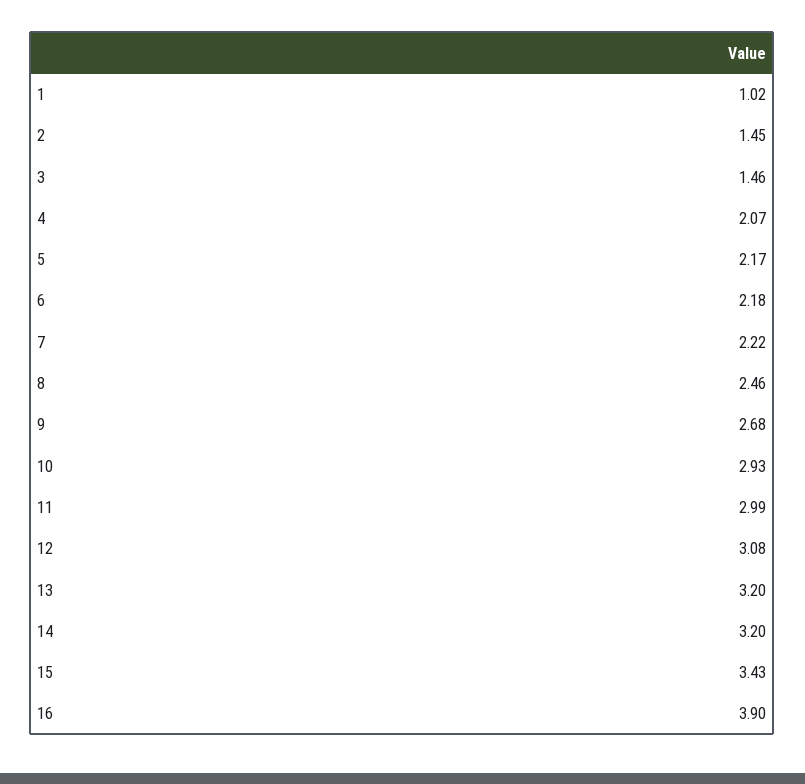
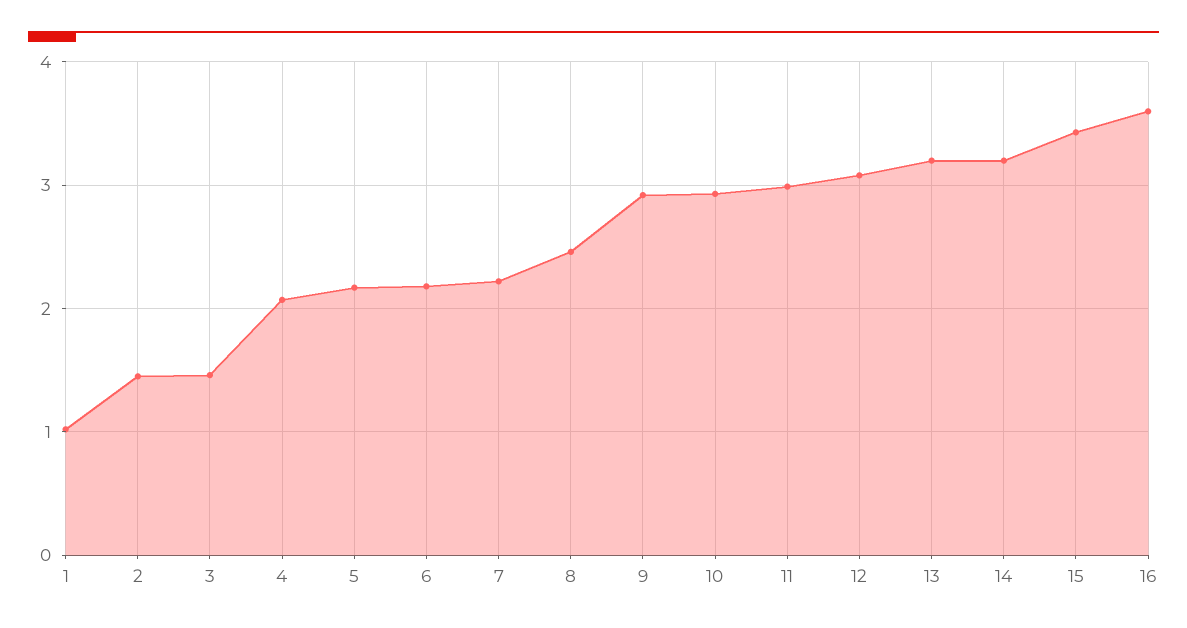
  {
    "1": 1.02,
    "2": 1.45,
    "3": 1.46,
    "4": 2.07,
    "5": 2.17,
    "6": 2.18,
    "7": 2.22,
    "8": 2.46,
-   "9": 2.68,
+   "9": 2.9,
    "10": 2.93,
    "11": 2.99,
    "12": 3.08,
    "13": 3.2,
    "14": 3.2,
    "15": 3.43,
-   "16": 3.9
+   "16": 3.6
  }

